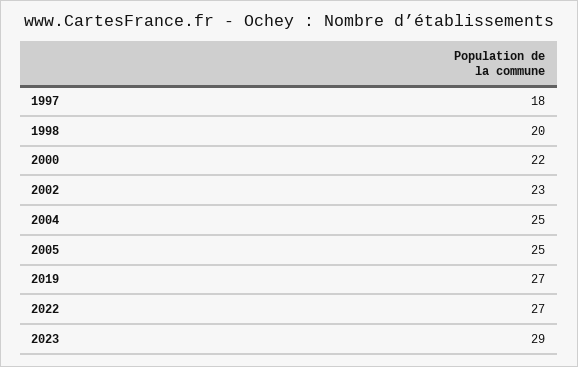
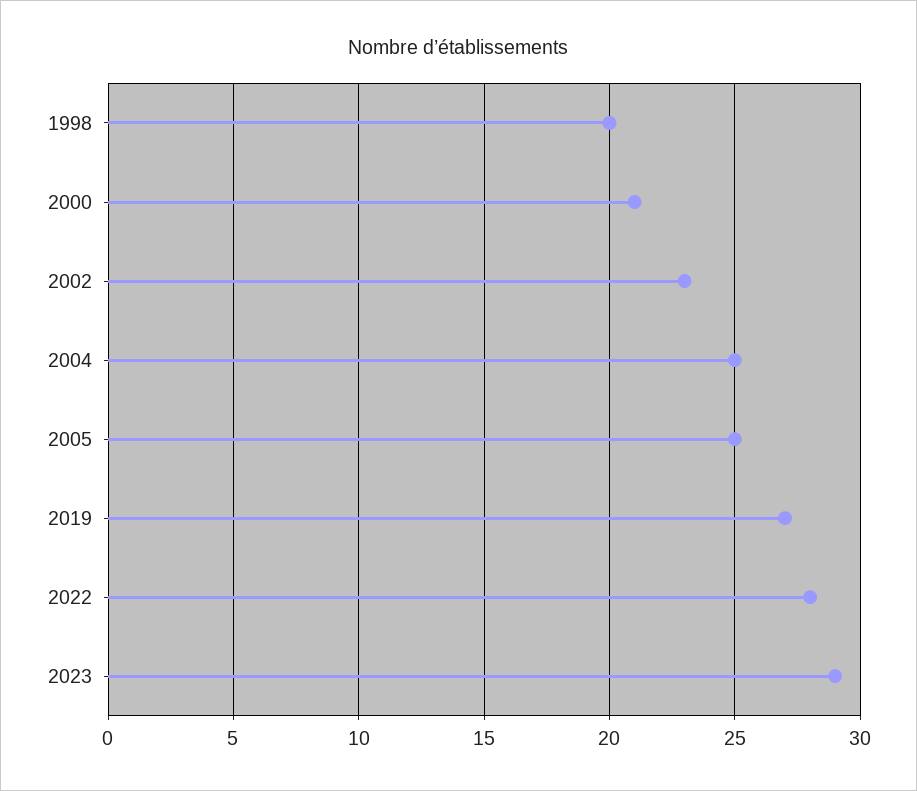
  {
-   "1997": 18,
    "1998": 20,
-   "2000": 22,
+   "2000": 21,
    "2002": 23,
    "2004": 25,
    "2005": 25,
    "2019": 27,
-   "2022": 27,
+   "2022": 28,
    "2023": 29
  }

